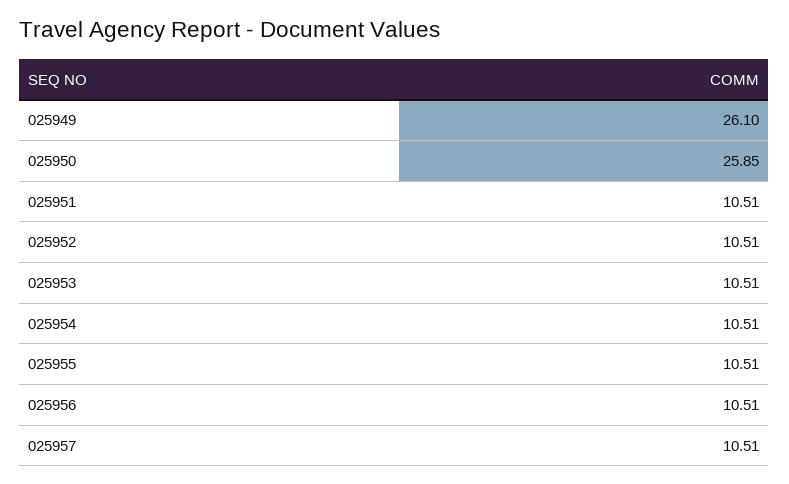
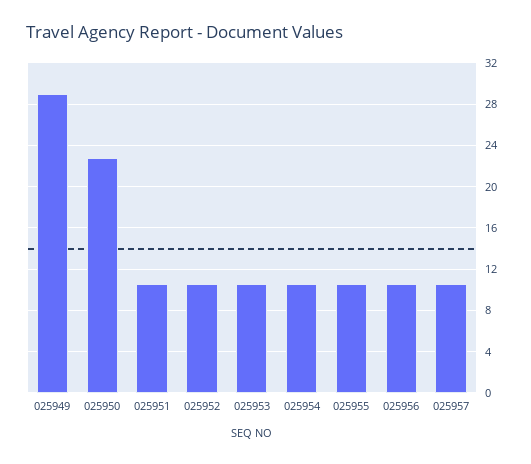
  {
-   "025949": 26.1,
+   "025949": 29,
-   "025950": 25.85,
+   "025950": 23,
    "025951": 10.51,
    "025952": 10.51,
    "025953": 10.51,
    "025954": 10.51,
    "025955": 10.51,
    "025956": 10.51,
    "025957": 10.51
  }

